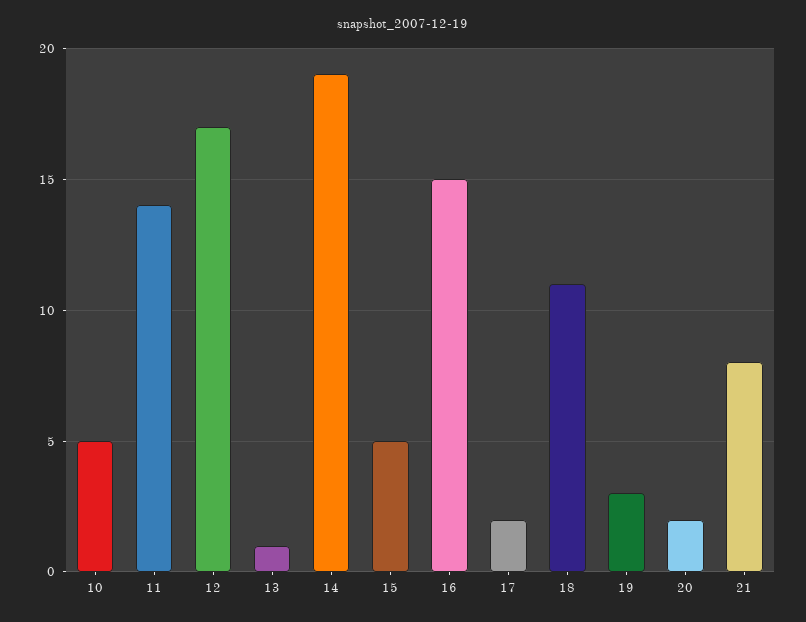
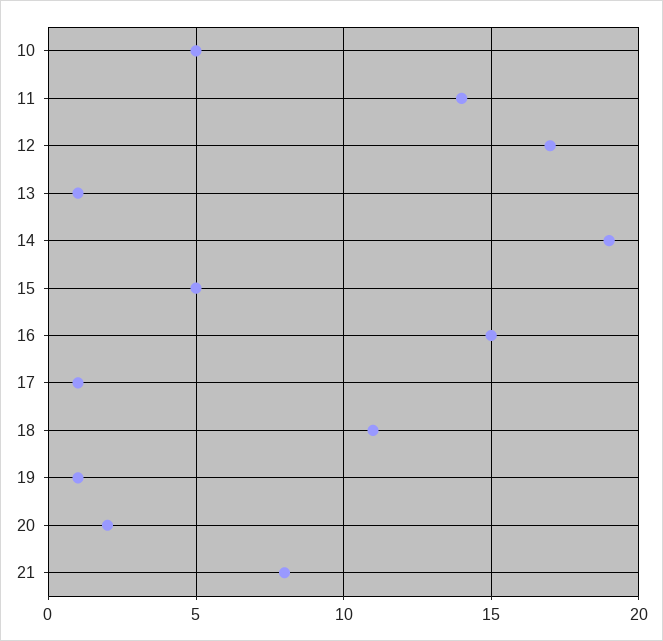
  {
    "10": 5,
    "11": 14,
    "12": 17,
    "13": 1,
    "14": 19,
    "15": 5,
    "16": 15,
-   "17": 2,
+   "17": 1,
    "18": 11,
-   "19": 3,
+   "19": 1,
    "20": 2,
    "21": 8
  }

